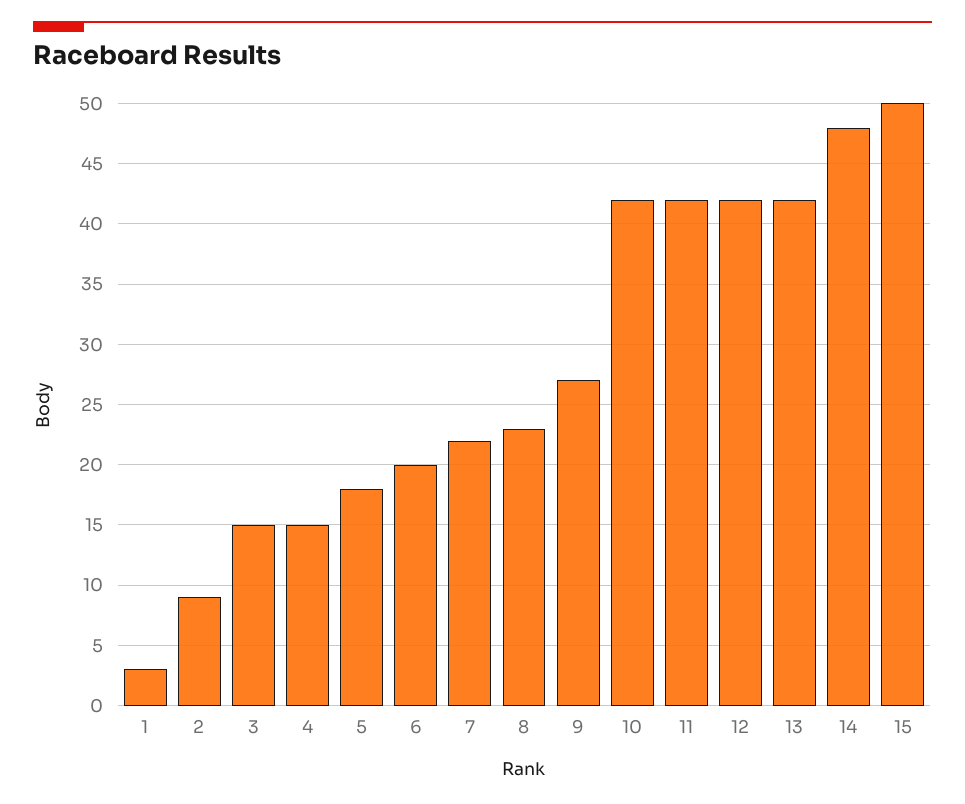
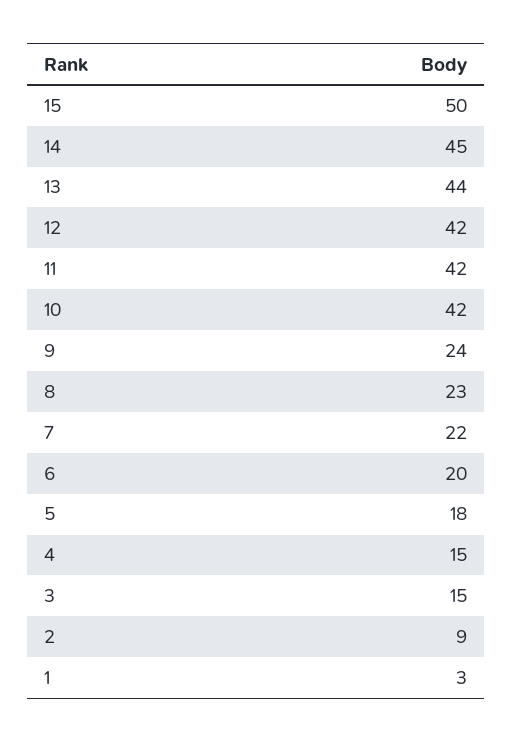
  {
    "1": 3,
    "2": 9,
    "3": 15,
    "4": 15,
    "5": 18,
    "6": 20,
    "7": 22,
    "8": 23,
-   "9": 27,
+   "9": 24,
    "10": 42,
    "11": 42,
    "12": 42,
-   "13": 42,
+   "13": 44,
-   "14": 48,
+   "14": 45,
    "15": 50
  }

